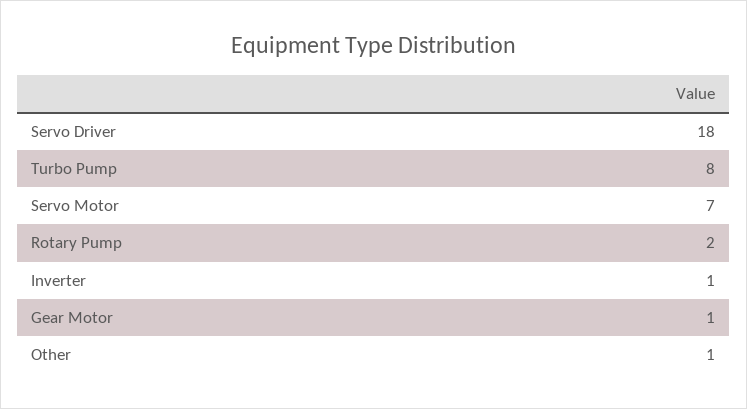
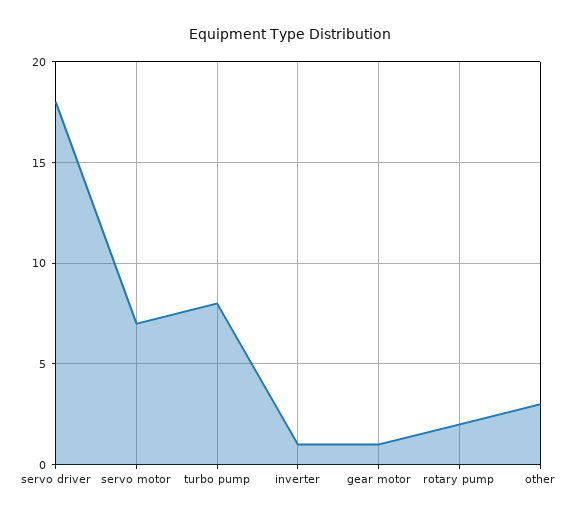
  {
    "Servo Driver": 18,
    "Turbo Pump": 8,
    "Servo Motor": 7,
    "Rotary Pump": 2,
    "Inverter": 1,
    "Gear Motor": 1,
-   "Other": 1
+   "Other": 3
  }

